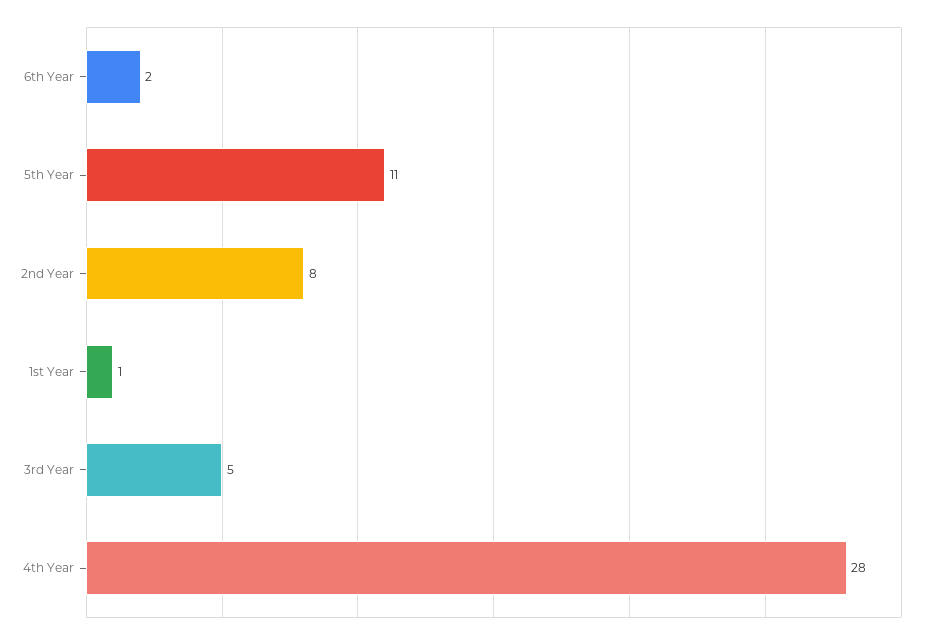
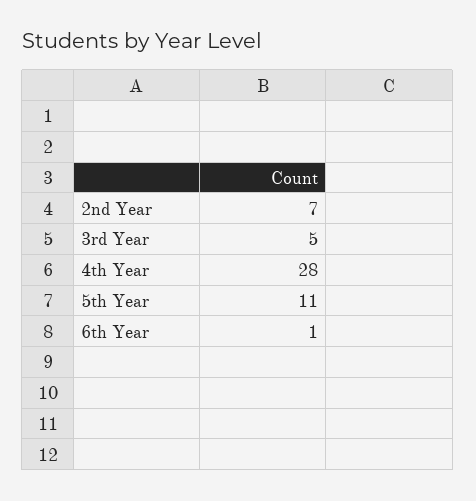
  {
-   "6th Year": 2,
+   "6th Year": 1,
    "5th Year": 11,
-   "2nd Year": 8,
+   "2nd Year": 7,
-   "1st Year": 1,
    "3rd Year": 5,
    "4th Year": 28
  }

